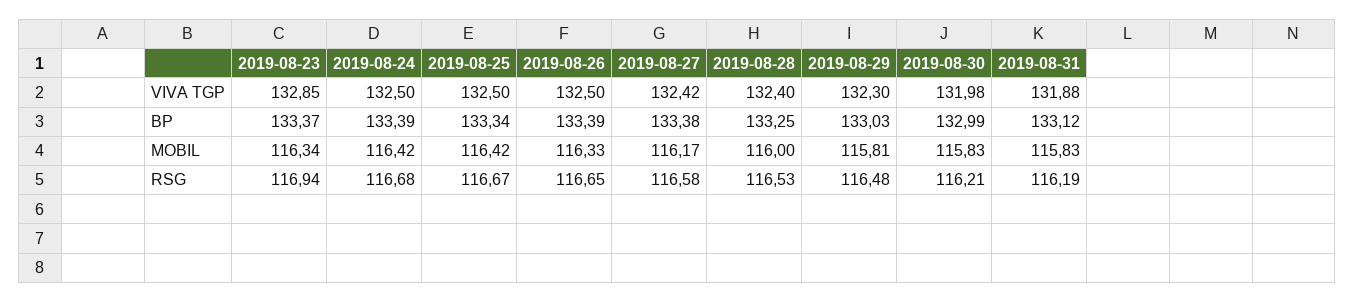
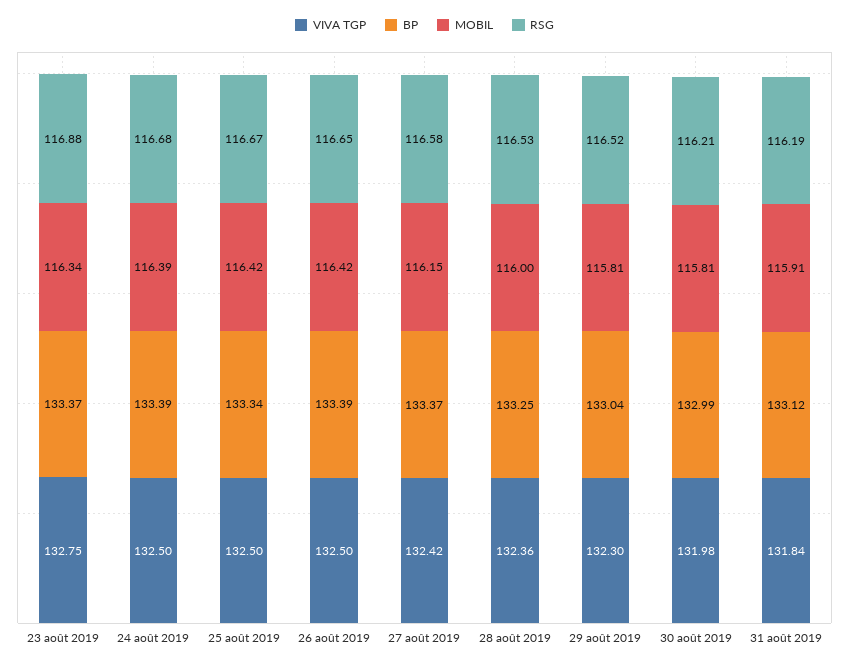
  {
    "VIVA TGP": {
-     "2019-08-23": 132.85,
+     "2019-08-23": 132.75,
      "2019-08-24": 132.5,
      "2019-08-25": 132.5,
      "2019-08-26": 132.5,
      "2019-08-27": 132.42,
-     "2019-08-28": 132.4,
+     "2019-08-28": 132.36,
      "2019-08-29": 132.3,
      "2019-08-30": 131.98,
-     "2019-08-31": 131.88
+     "2019-08-31": 131.84
    },
    "BP": {
      "2019-08-23": 133.37,
      "2019-08-24": 133.39,
      "2019-08-25": 133.34,
      "2019-08-26": 133.39,
-     "2019-08-27": 133.38,
+     "2019-08-27": 133.37,
      "2019-08-28": 133.25,
-     "2019-08-29": 133.03,
+     "2019-08-29": 133.04,
      "2019-08-30": 132.99,
      "2019-08-31": 133.12
    },
    "MOBIL": {
      "2019-08-23": 116.34,
-     "2019-08-24": 116.42,
+     "2019-08-24": 116.39,
      "2019-08-25": 116.42,
-     "2019-08-26": 116.33,
+     "2019-08-26": 116.42,
-     "2019-08-27": 116.17,
+     "2019-08-27": 116.15,
      "2019-08-28": 116,
      "2019-08-29": 115.81,
-     "2019-08-30": 115.83,
+     "2019-08-30": 115.81,
-     "2019-08-31": 115.83
+     "2019-08-31": 115.91
    },
    "RSG": {
-     "2019-08-23": 116.94,
+     "2019-08-23": 116.88,
      "2019-08-24": 116.68,
      "2019-08-25": 116.67,
      "2019-08-26": 116.65,
      "2019-08-27": 116.58,
      "2019-08-28": 116.53,
-     "2019-08-29": 116.48,
+     "2019-08-29": 116.52,
      "2019-08-30": 116.21,
      "2019-08-31": 116.19
    }
  }

